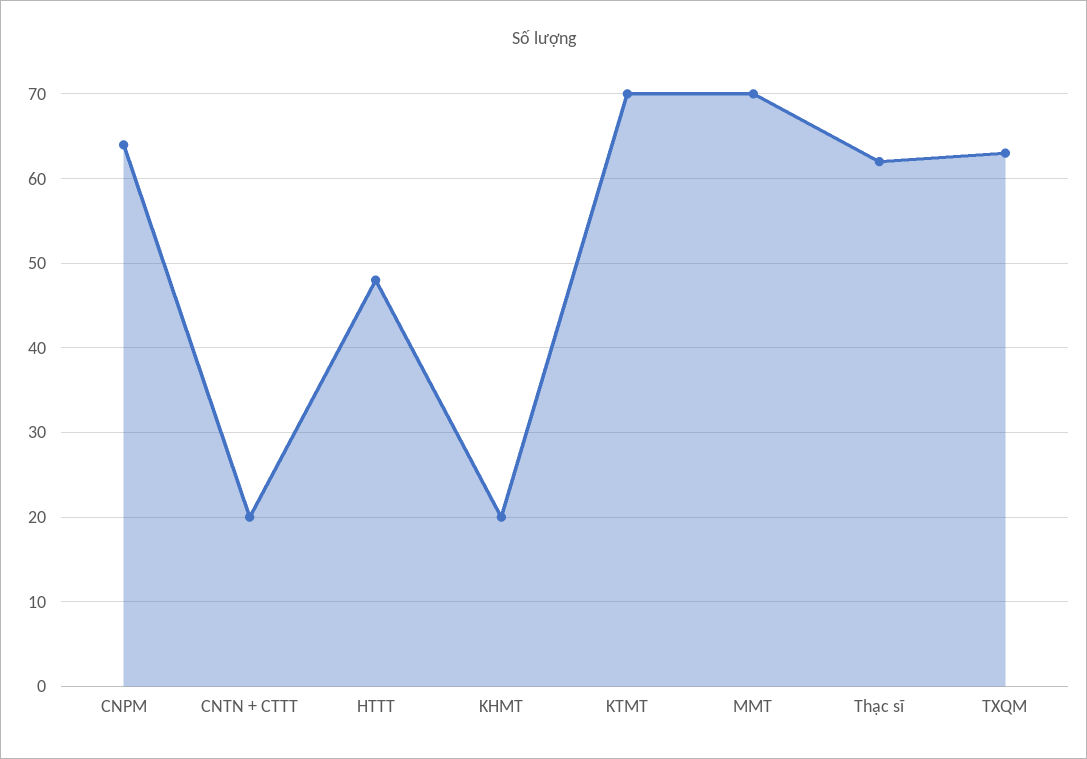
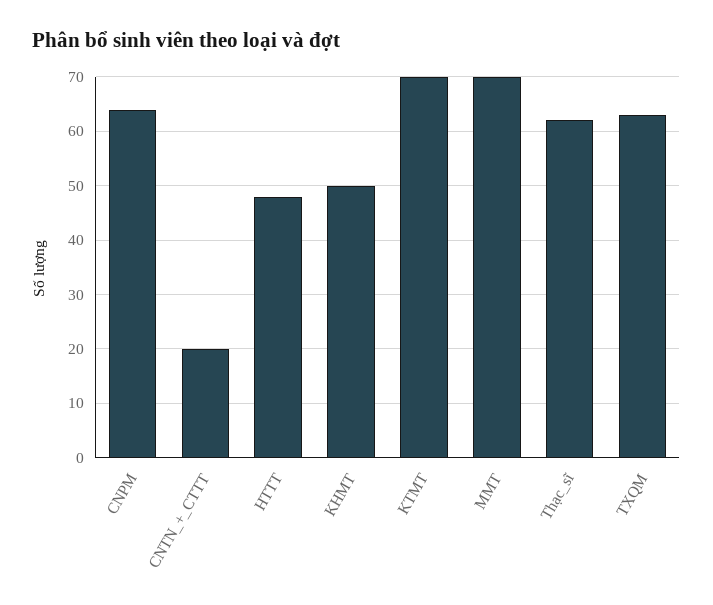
  {
    "CNPM": 64,
    "CNTN + CTTT": 20,
    "HTTT": 48,
-   "KHMT": 20,
+   "KHMT": 50,
    "KTMT": 70,
    "MMT": 70,
    "Thạc sĩ": 62,
    "TXQM": 63
  }

